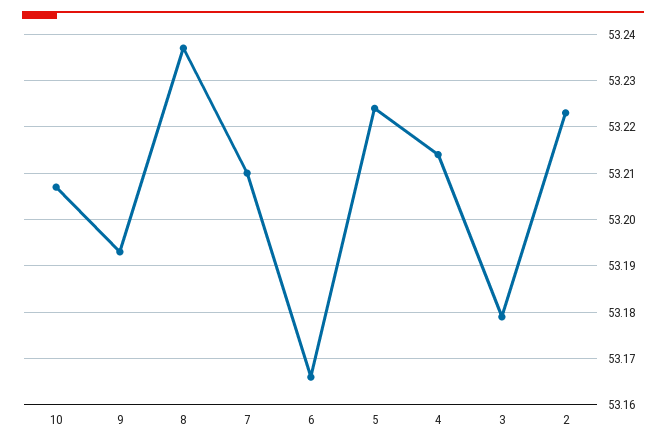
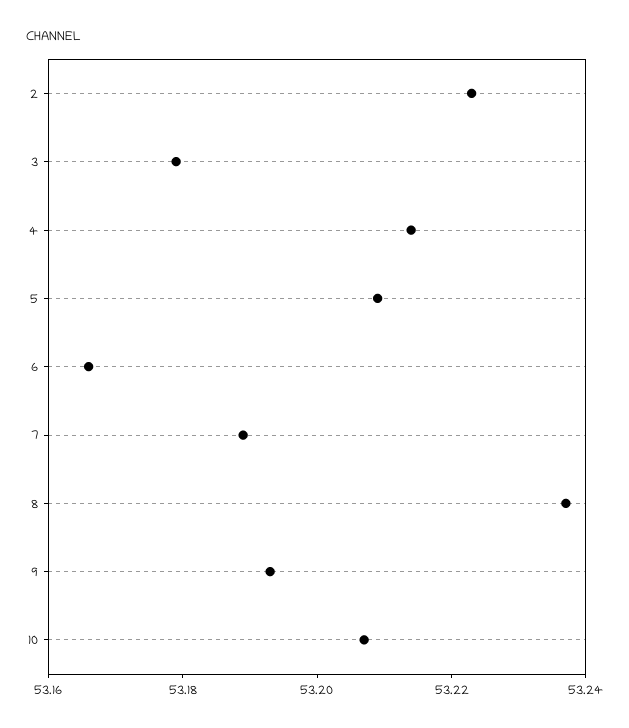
  {
    "10": 53.205,
    "9": 53.195,
    "8": 53.235,
-   "7": 53.21,
+   "7": 53.19,
    "6": 53.165,
-   "5": 53.225,
+   "5": 53.21,
    "4": 53.215,
    "3": 53.18,
    "2": 53.225
  }

